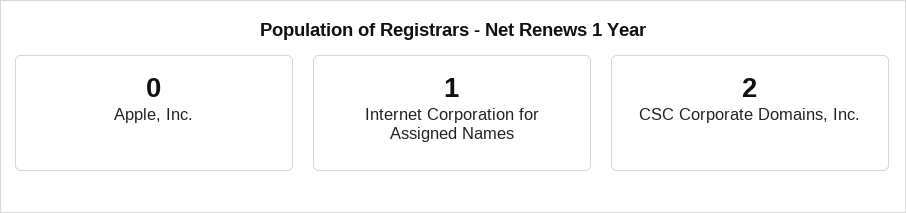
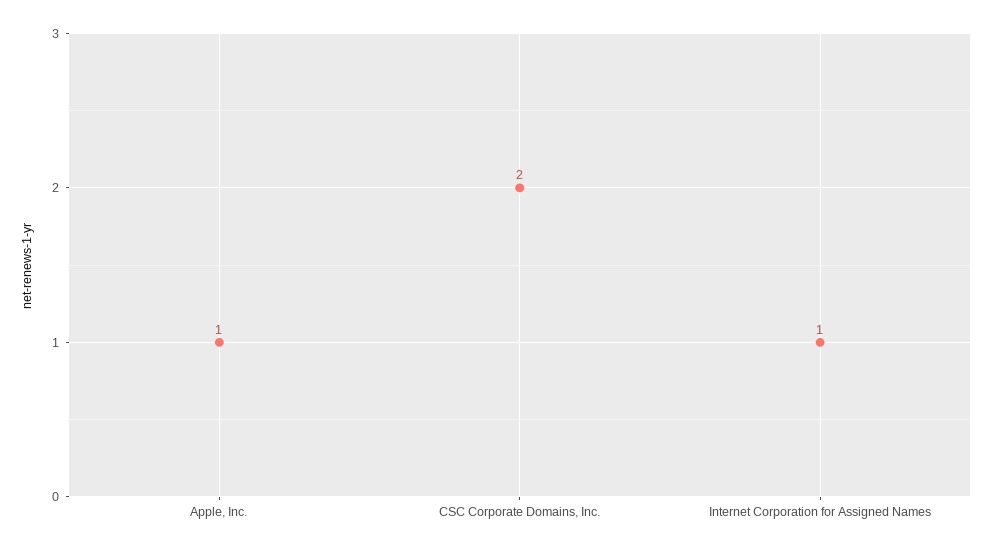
  {
-   "Apple, Inc.": 0,
+   "Apple, Inc.": 1,
    "Internet Corporation for Assigned Names": 1,
    "CSC Corporate Domains, Inc.": 2
  }

